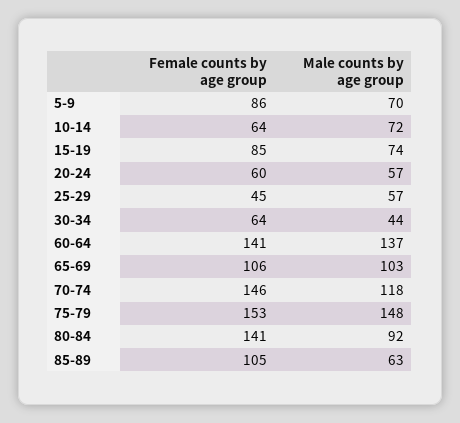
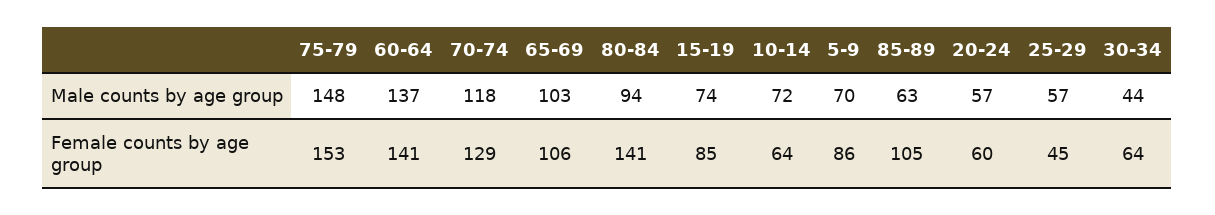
  {
    "Female counts by age group": {
      "5-9": 86,
      "10-14": 64,
      "15-19": 85,
      "20-24": 60,
      "25-29": 45,
      "30-34": 64,
      "60-64": 141,
      "65-69": 106,
-     "70-74": 146,
+     "70-74": 129,
      "75-79": 153,
      "80-84": 141,
      "85-89": 105
    },
    "Male counts by age group": {
      "5-9": 70,
      "10-14": 72,
      "15-19": 74,
      "20-24": 57,
      "25-29": 57,
      "30-34": 44,
      "60-64": 137,
      "65-69": 103,
      "70-74": 118,
      "75-79": 148,
-     "80-84": 92,
+     "80-84": 94,
      "85-89": 63
    }
  }

